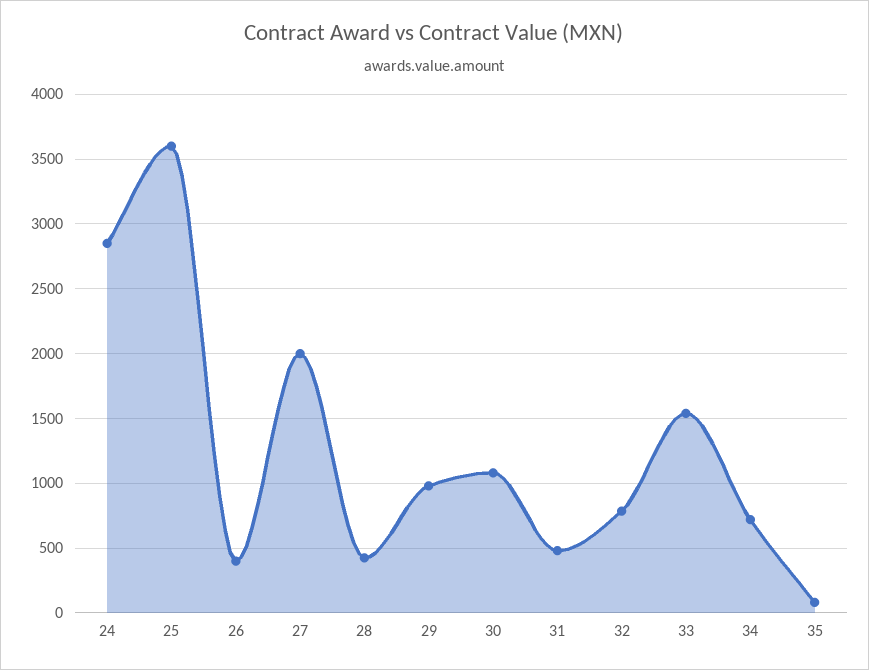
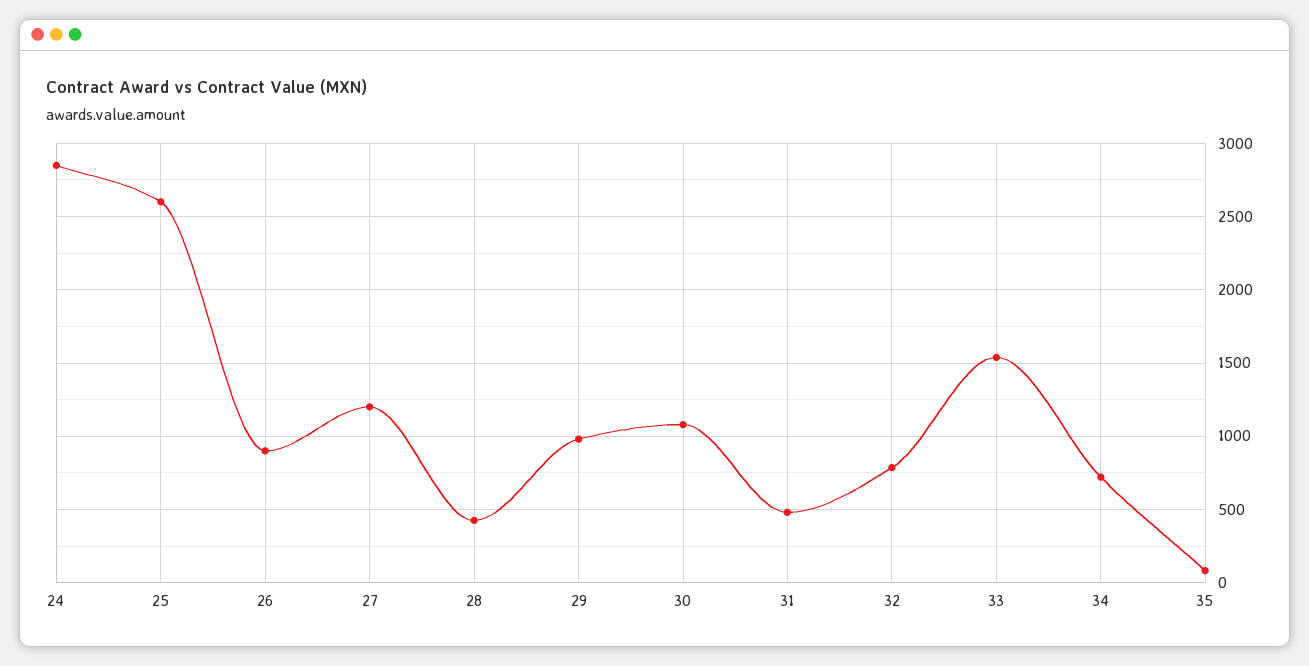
  {
    "24": 2850,
-   "25": 3600,
+   "25": 2600,
-   "26": 400,
+   "26": 900,
-   "27": 2000,
+   "27": 1200,
    "28": 450,
    "29": 1000,
    "30": 1100,
    "31": 500,
    "32": 800,
    "33": 1550,
    "34": 700,
    "35": 100
  }

